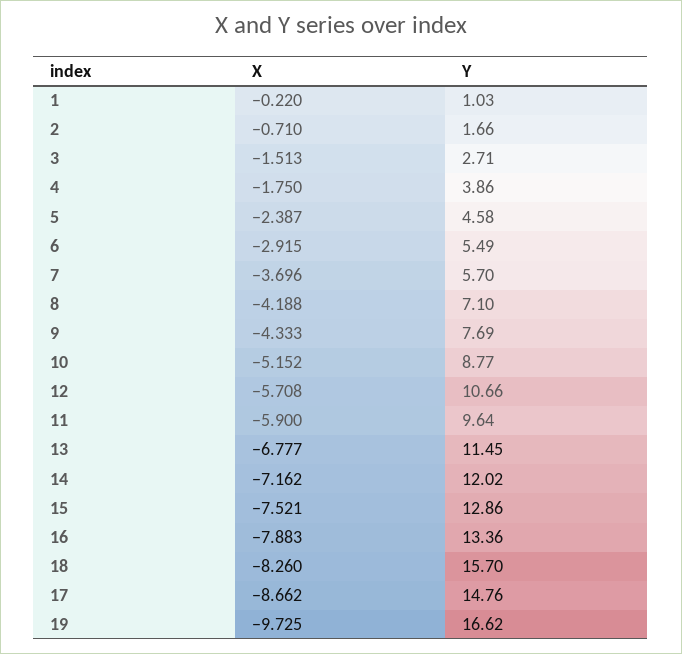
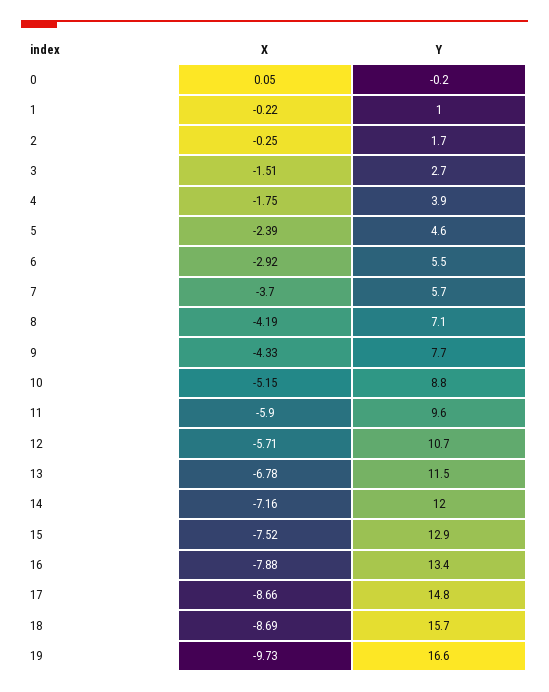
  {
    "X": {
      "1": -0.22,
-     "2": -0.71,
+     "2": -0.25,
      "3": -1.513,
      "4": -1.75,
      "5": -2.387,
      "6": -2.915,
      "7": -3.696,
      "8": -4.188,
      "9": -4.333,
      "10": -5.152,
      "12": -5.708,
      "11": -5.9,
      "13": -6.777,
      "14": -7.162,
      "15": -7.521,
      "16": -7.883,
-     "18": -8.26,
+     "18": -8.69,
      "17": -8.662,
-     "19": -9.725
+     "19": -9.725,
+     "0": 0.05
    },
    "Y": {
      "1": 1.03,
      "2": 1.66,
      "3": 2.71,
      "4": 3.86,
      "5": 4.58,
      "6": 5.49,
      "7": 5.7,
      "8": 7.1,
      "9": 7.69,
      "10": 8.77,
      "12": 10.66,
      "11": 9.64,
      "13": 11.45,
      "14": 12.02,
      "15": 12.86,
      "16": 13.36,
      "18": 15.7,
      "17": 14.76,
-     "19": 16.62
+     "19": 16.62,
+     "0": -0.2
    }
  }

